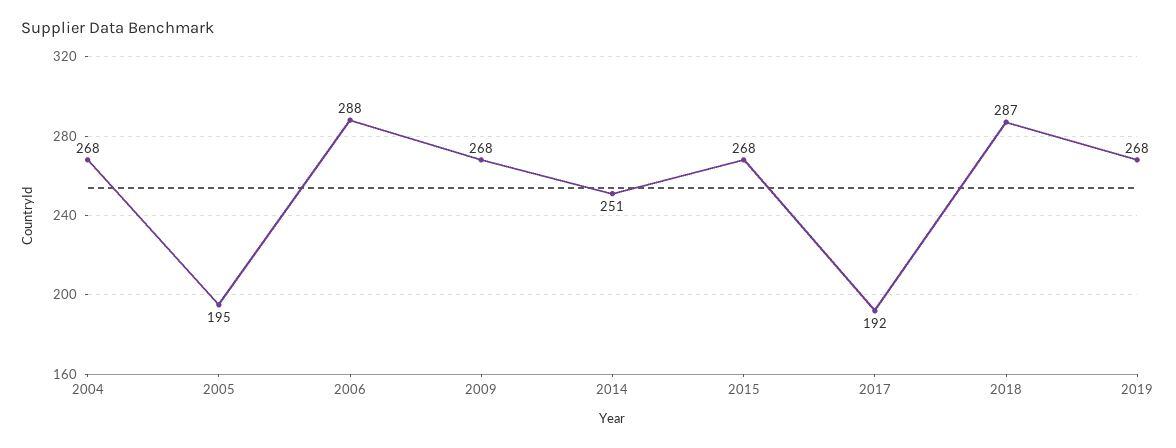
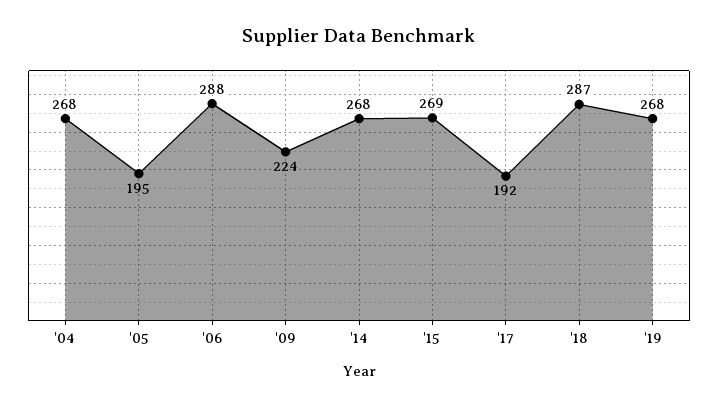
  {
    "2004": 268,
    "2005": 195,
    "2006": 288,
-   "2009": 268,
+   "2009": 224,
-   "2014": 251,
+   "2014": 268,
-   "2015": 268,
+   "2015": 269,
    "2017": 192,
    "2018": 287,
    "2019": 268
  }

